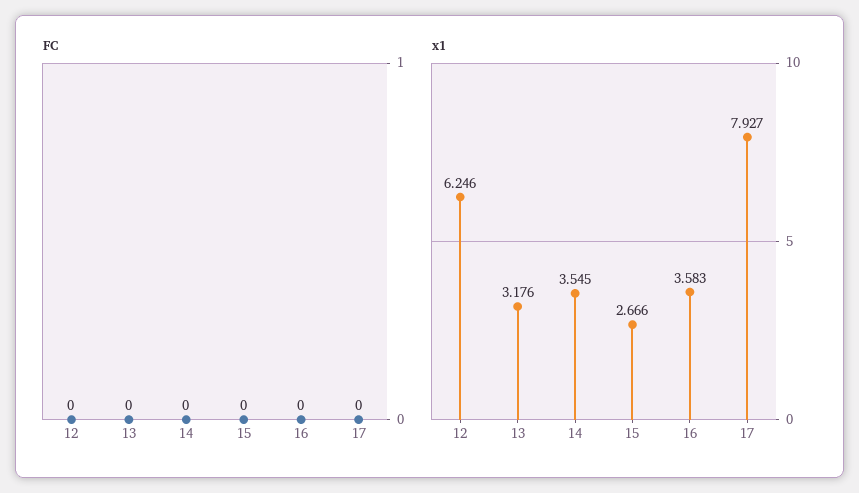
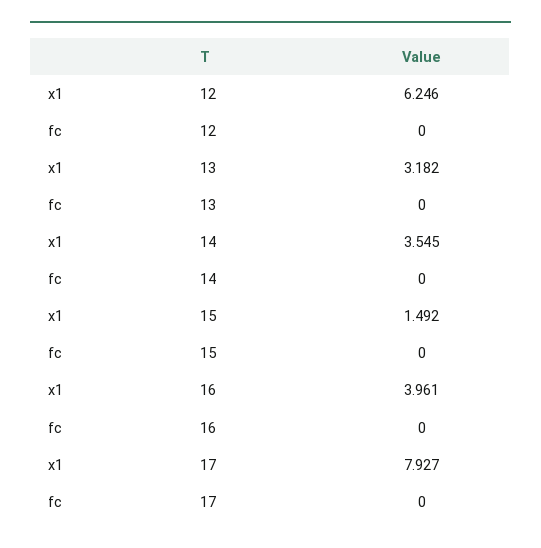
  {
    "FC": {
      "12": 0,
      "13": 0,
      "14": 0,
      "15": 0,
      "16": 0,
      "17": 0
    },
    "x1": {
      "12": 6.246,
-     "13": 3.176,
+     "13": 3.182,
      "14": 3.545,
-     "15": 2.666,
+     "15": 1.492,
-     "16": 3.583,
+     "16": 3.961,
      "17": 7.927
    }
  }

